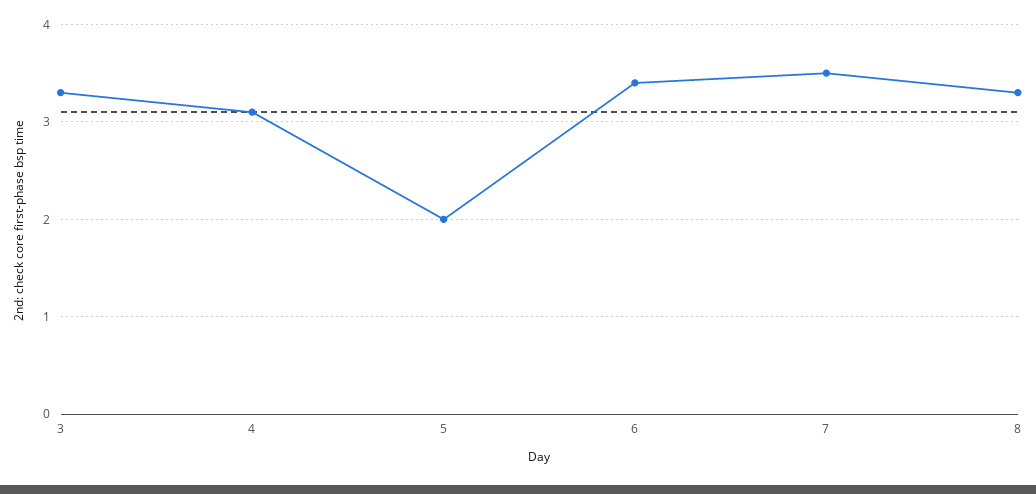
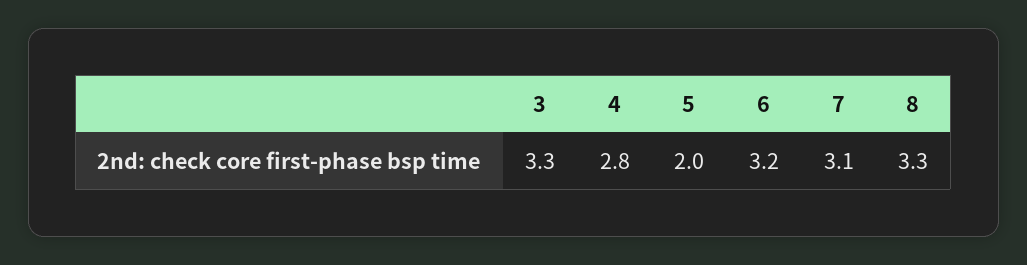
  {
    "3": 3.3,
-   "4": 3.1,
+   "4": 2.8,
    "5": 2,
-   "6": 3.4,
+   "6": 3.2,
-   "7": 3.5,
+   "7": 3.1,
    "8": 3.3
  }

